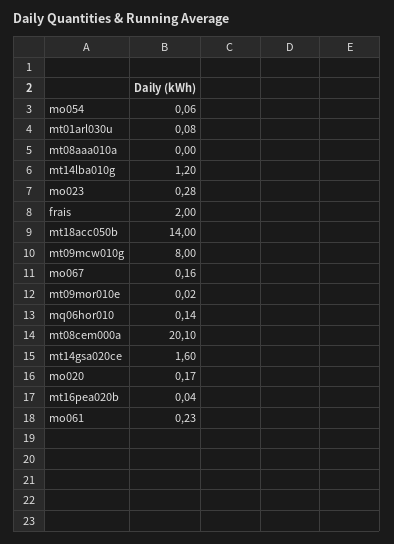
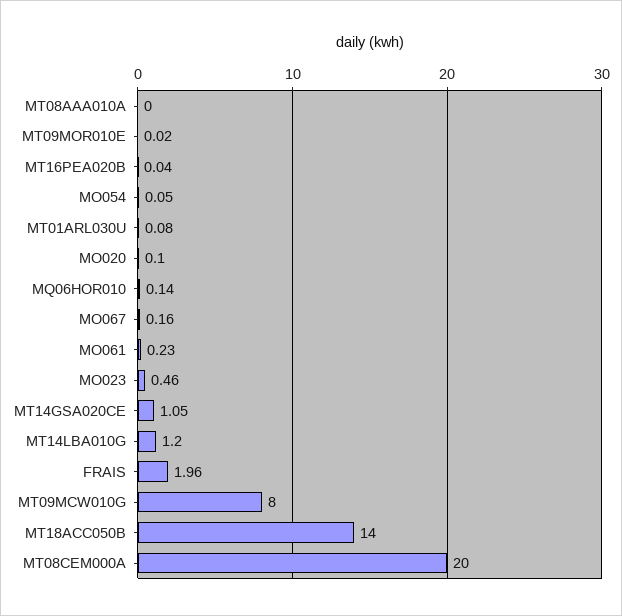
  {
-   "mo054": 0.06,
+   "mo054": 0.05,
    "mt01arl030u": 0.08,
    "mt08aaa010a": 0,
    "mt14lba010g": 1.2,
-   "mo023": 0.28,
+   "mo023": 0.46,
-   "frais": 2,
+   "frais": 1.96,
    "mt18acc050b": 14,
    "mt09mcw010g": 8,
    "mo067": 0.16,
    "mt09mor010e": 0.02,
    "mq06hor010": 0.14,
-   "mt08cem000a": 20.1,
+   "mt08cem000a": 20,
-   "mt14gsa020ce": 1.6,
+   "mt14gsa020ce": 1.05,
-   "mo020": 0.17,
+   "mo020": 0.1,
    "mt16pea020b": 0.04,
    "mo061": 0.23
  }

